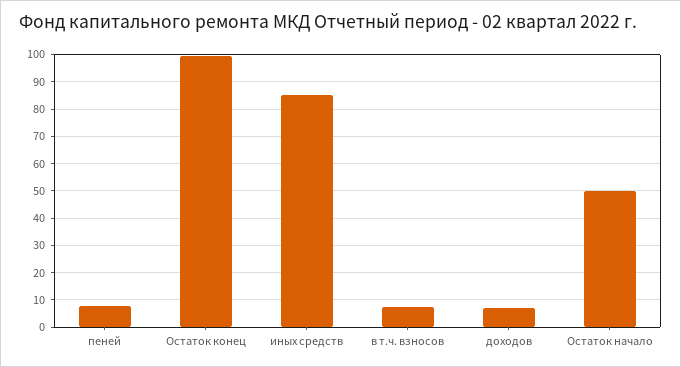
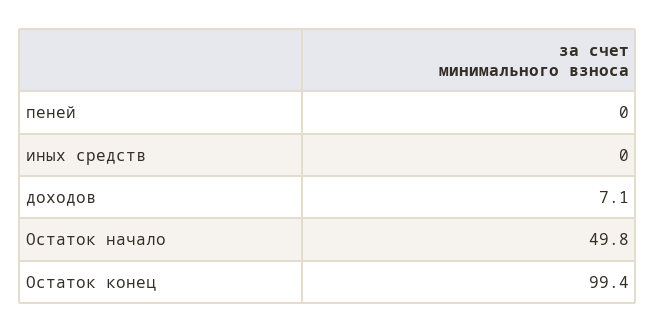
  {
-   "пеней": 7.5,
+   "пеней": 0,
    "Остаток конец": 99.4,
-   "иных средств": 85,
+   "иных средств": 0,
-   "в т.ч. взносов": 7.5,
    "доходов": 7.1,
    "Остаток начало": 49.8
  }

